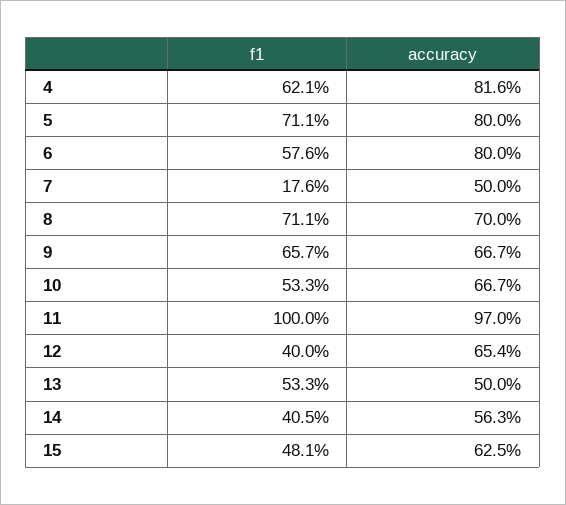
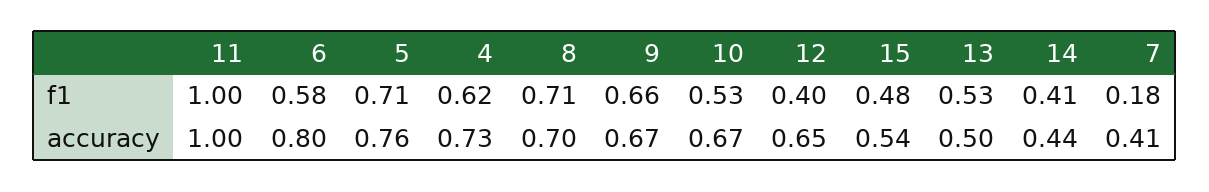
  {
    "f1": {
      "4": 0.621,
      "5": 0.711,
      "6": 0.576,
      "7": 0.176,
      "8": 0.711,
      "9": 0.657,
      "10": 0.533,
      "11": 1,
      "12": 0.4,
      "13": 0.533,
      "14": 0.405,
      "15": 0.481
    },
    "accuracy": {
-     "4": 0.816,
+     "4": 0.73,
-     "5": 0.8,
+     "5": 0.76,
      "6": 0.8,
-     "7": 0.5,
+     "7": 0.41,
      "8": 0.7,
      "9": 0.667,
      "10": 0.667,
-     "11": 0.97,
+     "11": 1,
      "12": 0.654,
      "13": 0.5,
-     "14": 0.563,
+     "14": 0.44,
-     "15": 0.625
+     "15": 0.54
    }
  }

